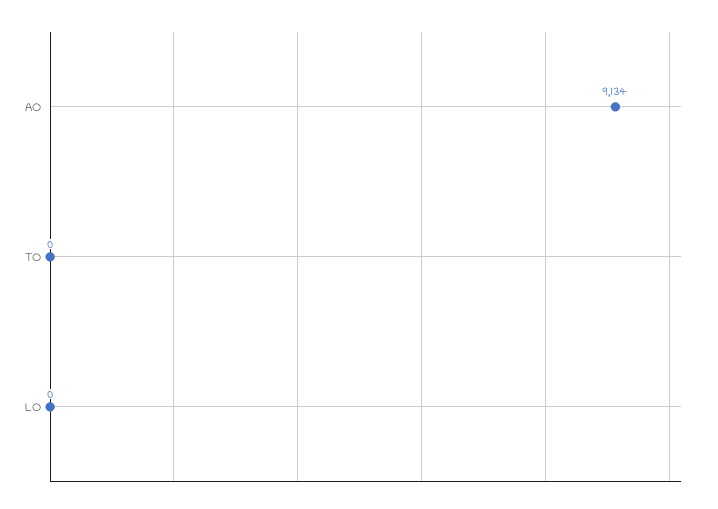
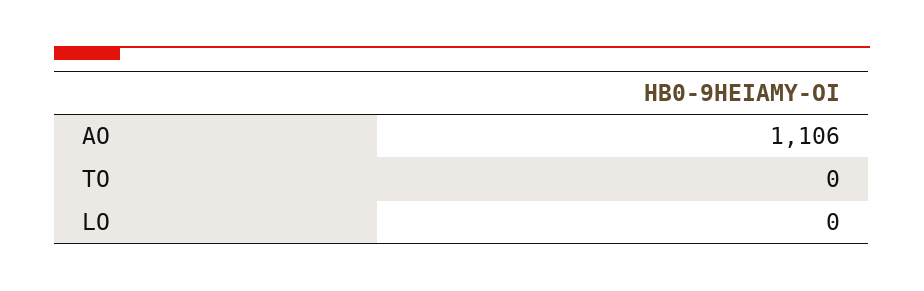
  {
-   "AO": 9134,
+   "AO": 1106,
    "TO": 0,
    "LO": 0
  }

